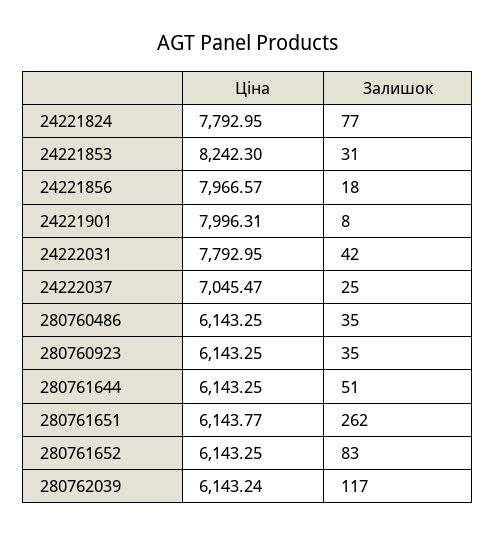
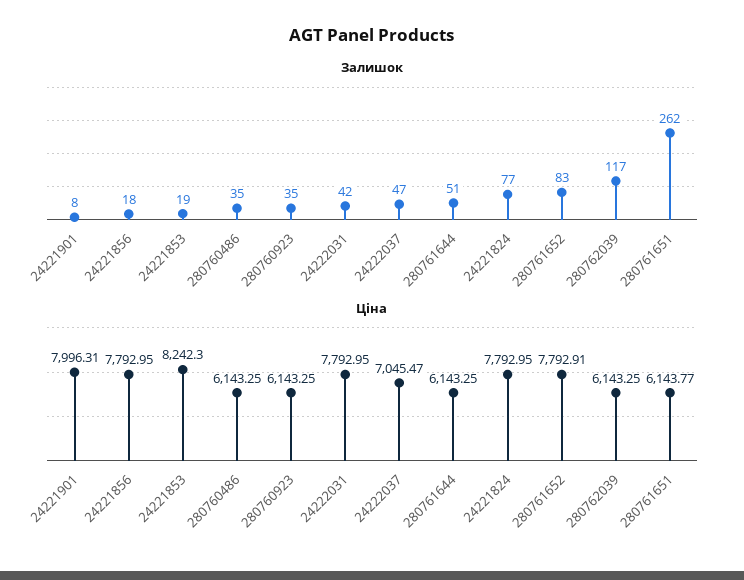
  {
    "Ціна": {
      "24221824": 7792.95,
      "24221853": 8242.3,
-     "24221856": 7966.57,
+     "24221856": 7792.95,
      "24221901": 7996.31,
      "24222031": 7792.95,
      "24222037": 7045.47,
      "280760486": 6143.25,
      "280760923": 6143.25,
      "280761644": 6143.25,
      "280761651": 6143.77,
-     "280761652": 6143.25,
+     "280761652": 7792.91,
-     "280762039": 6143.24
+     "280762039": 6143.25
    },
    "Залишок": {
      "24221824": 77,
-     "24221853": 31,
+     "24221853": 19,
      "24221856": 18,
      "24221901": 8,
      "24222031": 42,
-     "24222037": 25,
+     "24222037": 47,
      "280760486": 35,
      "280760923": 35,
      "280761644": 51,
      "280761651": 262,
      "280761652": 83,
      "280762039": 117
    }
  }

